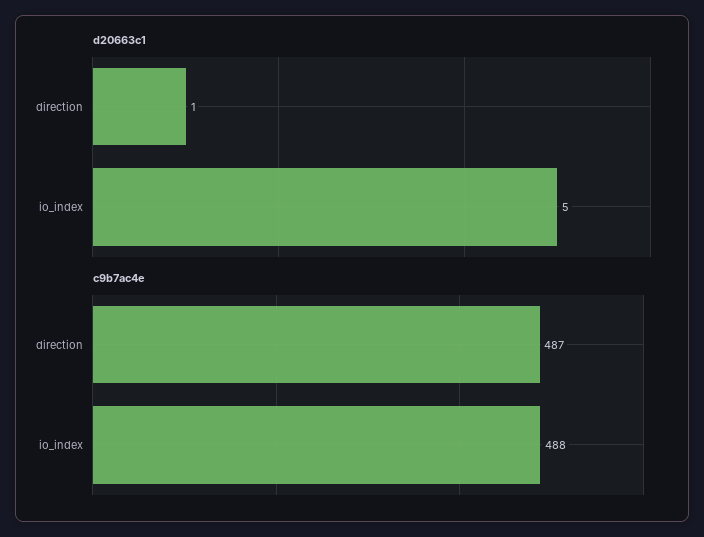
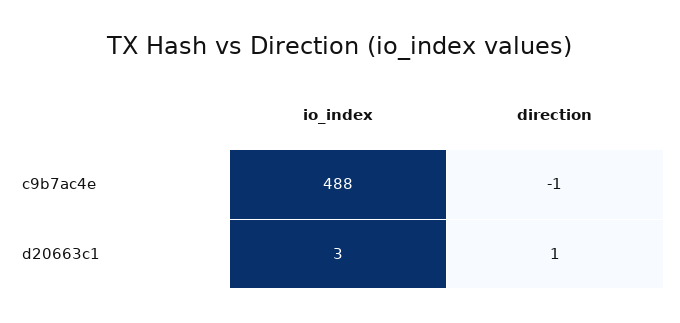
  {
    "d20663c1": {
      "direction": 1,
-     "io_index": 5
+     "io_index": 3
    },
    "c9b7ac4e": {
-     "direction": 487,
+     "direction": -1,
      "io_index": 488
    }
  }

